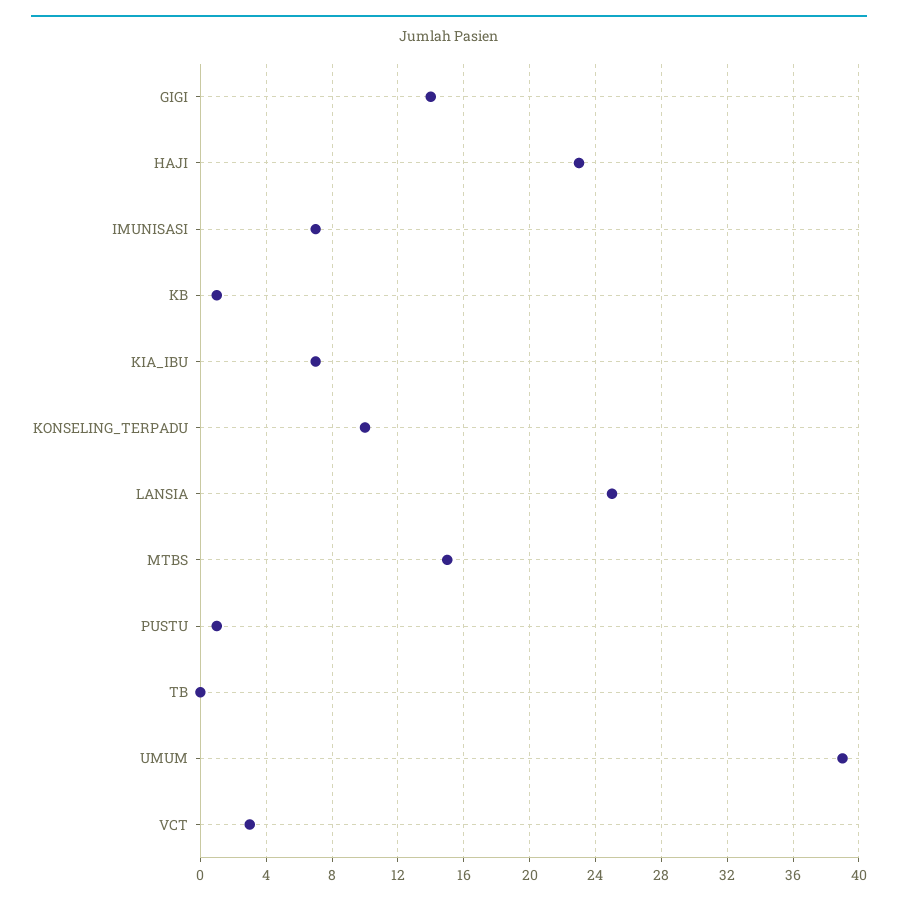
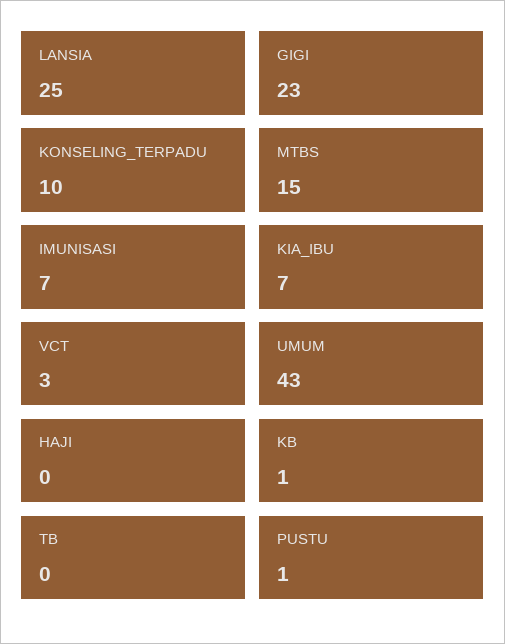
  {
-   "GIGI": 14,
+   "GIGI": 23,
-   "HAJI": 23,
+   "HAJI": 0,
    "IMUNISASI": 7,
    "KB": 1,
    "KIA_IBU": 7,
    "KONSELING_TERPADU": 10,
    "LANSIA": 25,
    "MTBS": 15,
    "PUSTU": 1,
    "TB": 0,
-   "UMUM": 39,
+   "UMUM": 43,
    "VCT": 3
  }

